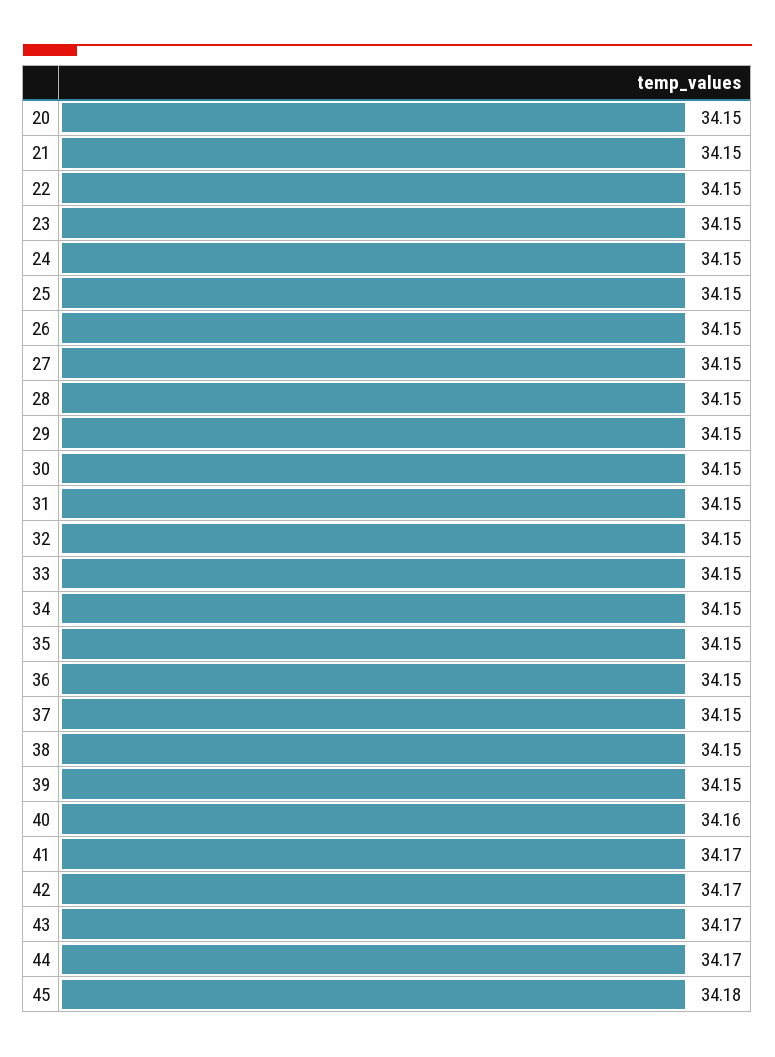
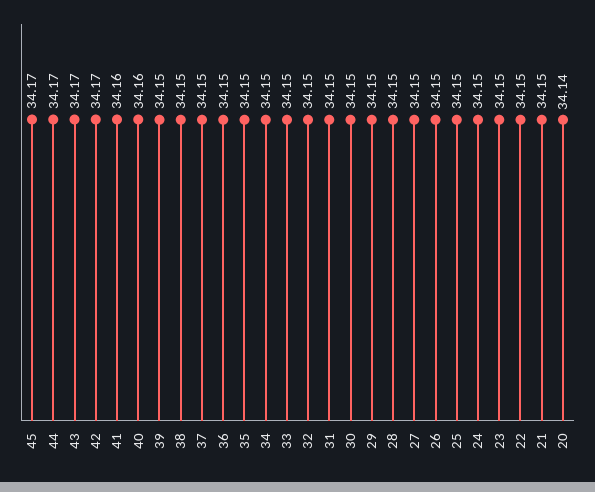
  {
-   "20": 34.15,
+   "20": 34.14,
    "21": 34.15,
    "22": 34.15,
    "23": 34.15,
    "24": 34.15,
    "25": 34.15,
    "26": 34.15,
    "27": 34.15,
    "28": 34.15,
    "29": 34.15,
    "30": 34.15,
    "31": 34.15,
    "32": 34.15,
    "33": 34.15,
    "34": 34.15,
    "35": 34.15,
    "36": 34.15,
    "37": 34.15,
    "38": 34.15,
    "39": 34.15,
    "40": 34.16,
-   "41": 34.17,
+   "41": 34.16,
    "42": 34.17,
    "43": 34.17,
    "44": 34.17,
-   "45": 34.18
+   "45": 34.17
  }

